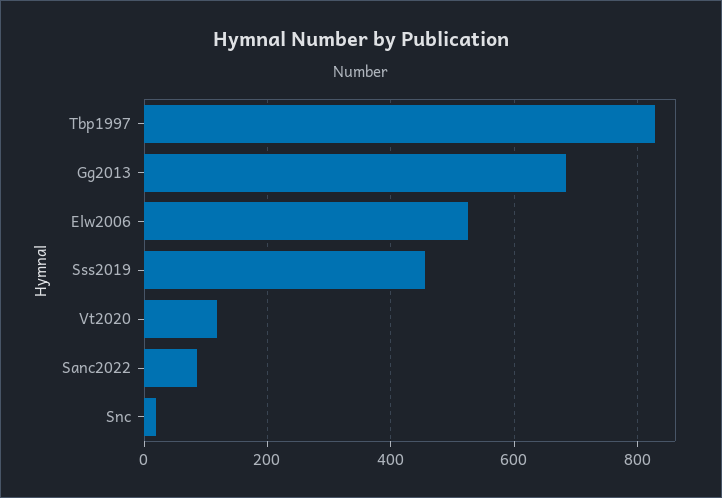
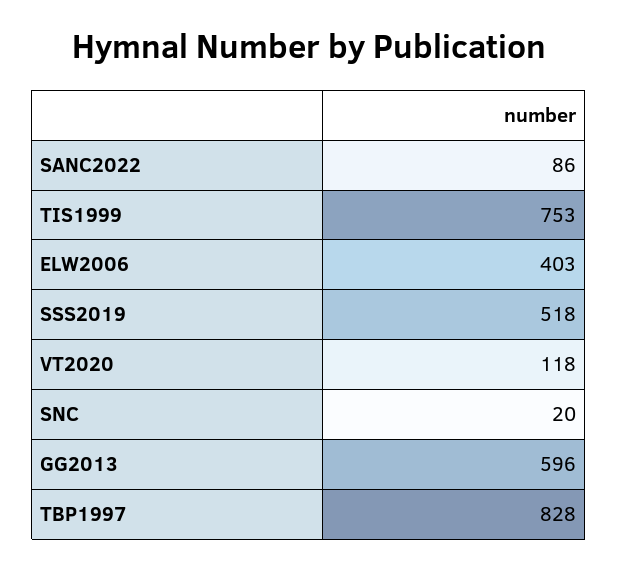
  {
    "Tbp1997": 828,
-   "Gg2013": 680,
+   "Gg2013": 596,
-   "Elw2006": 520,
+   "Elw2006": 403,
-   "Sss2019": 460,
+   "Sss2019": 518,
    "Vt2020": 118,
    "Sanc2022": 86,
-   "Snc": 20
+   "Snc": 20,
+   "TIS1999": 753
  }

